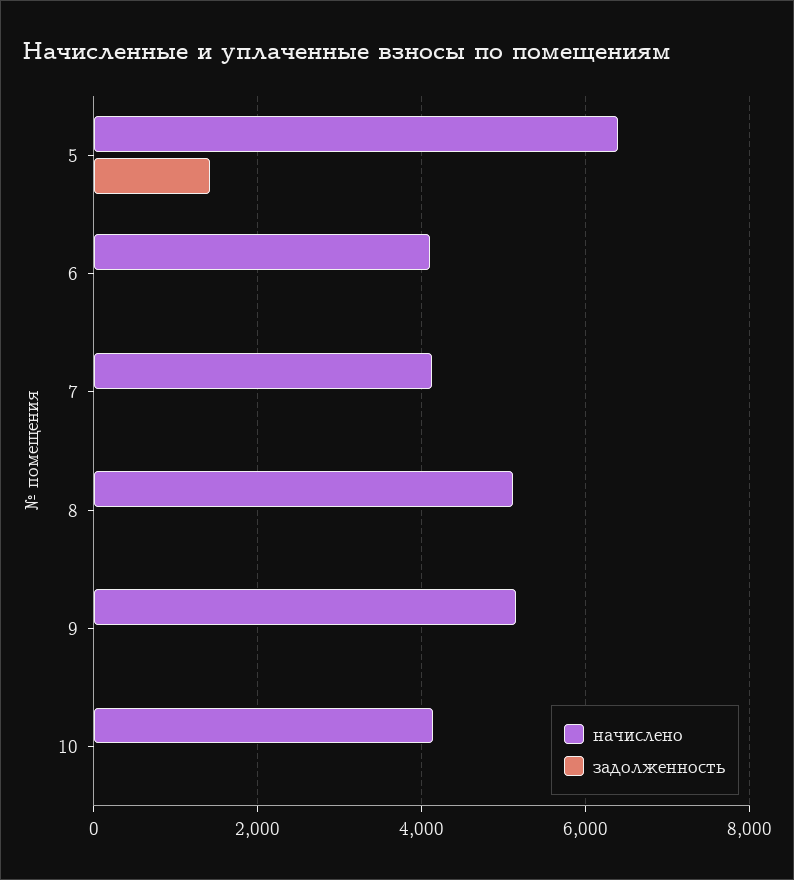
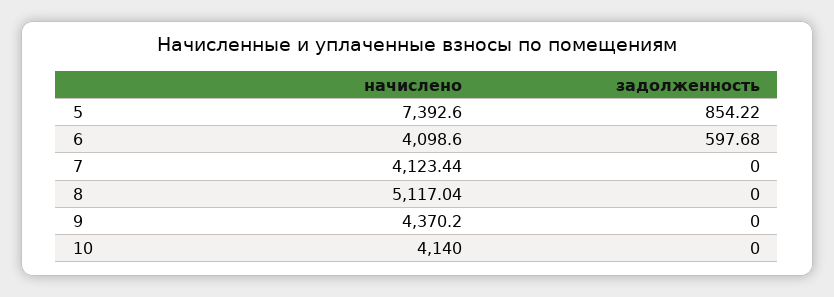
  {
    "начислено": {
-     "5": 6400,
+     "5": 7392.6,
      "6": 4098.6,
      "7": 4123.44,
      "8": 5117.04,
-     "9": 5200,
+     "9": 4370.2,
      "10": 4140
    },
    "задолженность": {
-     "5": 1400,
+     "5": 854.22,
-     "6": 0,
+     "6": 597.68,
      "7": 0,
      "8": 0,
      "9": 0,
      "10": 0
    }
  }

